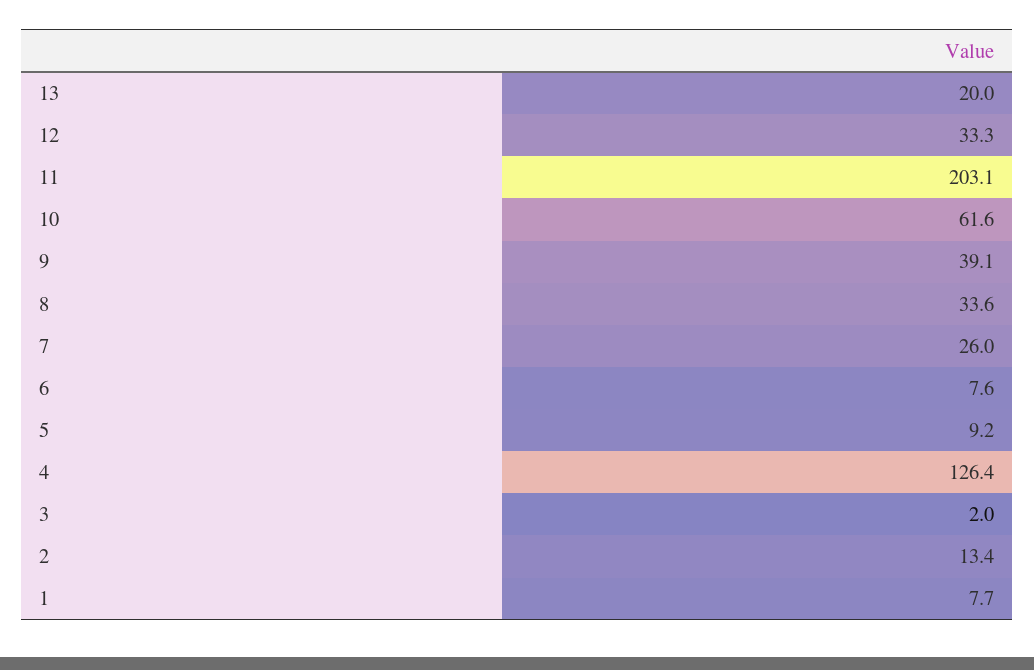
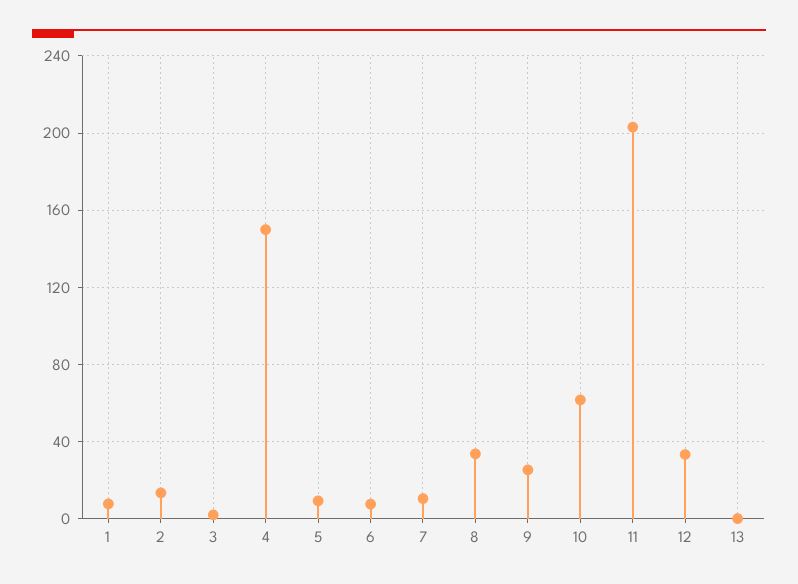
  {
-   "13": 20,
+   "13": 0,
    "12": 33.3,
    "11": 203.1,
    "10": 61.6,
-   "9": 39.1,
+   "9": 25,
    "8": 33.6,
-   "7": 26,
+   "7": 10,
    "6": 7.6,
    "5": 9.2,
-   "4": 126.4,
+   "4": 150,
    "3": 2,
    "2": 13.4,
    "1": 7.7
  }

